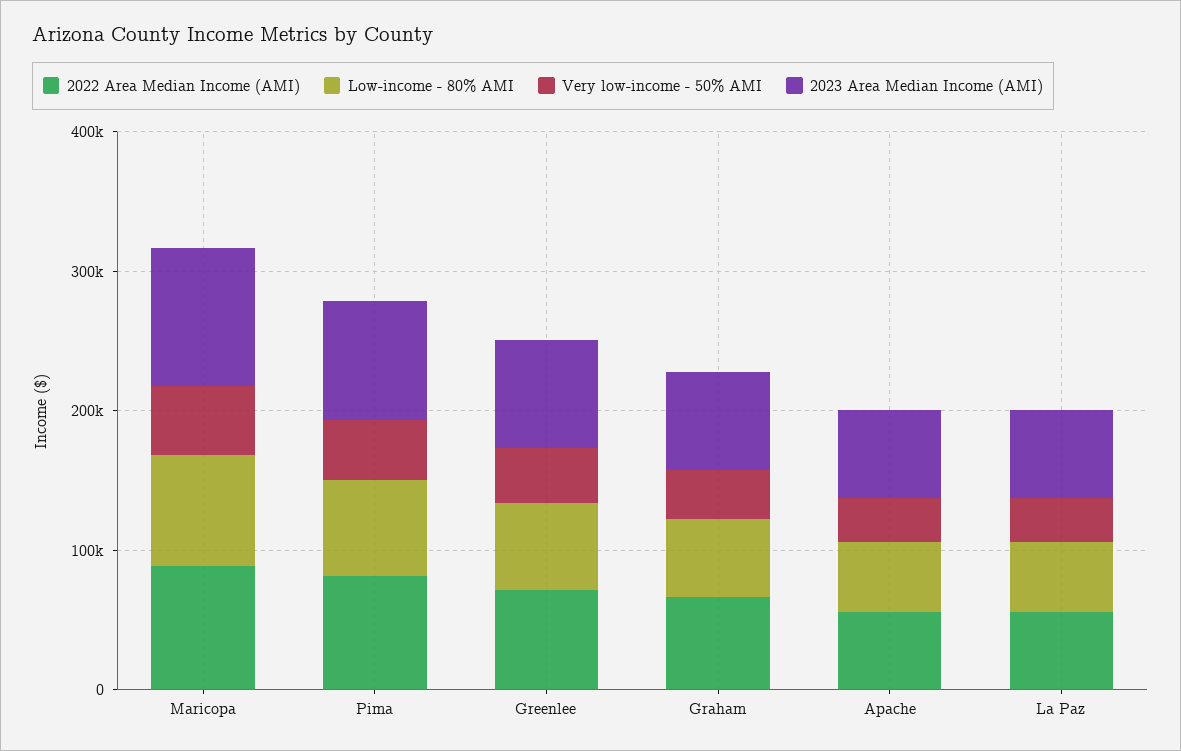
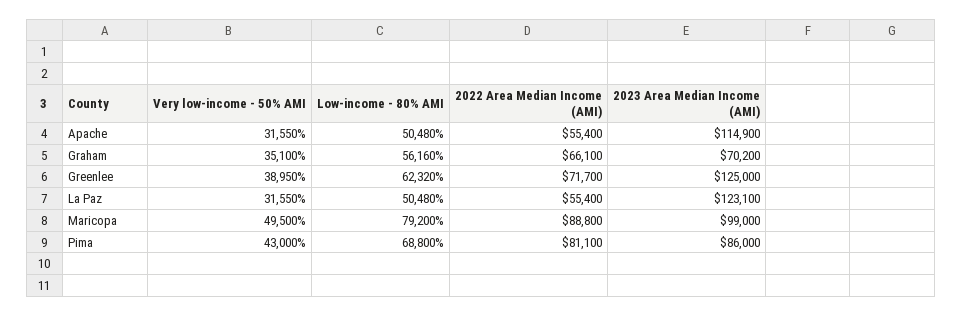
  {
    "2022 Area Median Income (AMI)": {
      "Maricopa": 88800,
      "Pima": 81100,
      "Greenlee": 71700,
      "Graham": 66100,
      "Apache": 55400,
      "La Paz": 55400
    },
    "Low-income - 80% AMI": {
      "Maricopa": 79200,
      "Pima": 68800,
      "Greenlee": 62320,
      "Graham": 56160,
      "Apache": 50480,
      "La Paz": 50480
    },
    "Very low-income - 50% AMI": {
      "Maricopa": 49500,
      "Pima": 43000,
      "Greenlee": 38950,
      "Graham": 35100,
      "Apache": 31550,
      "La Paz": 31550
    },
    "2023 Area Median Income (AMI)": {
      "Maricopa": 99000,
      "Pima": 86000,
-     "Greenlee": 80000,
+     "Greenlee": 125000,
      "Graham": 70200,
-     "Apache": 60000,
+     "Apache": 114900,
-     "La Paz": 60000
+     "La Paz": 123100
    }
  }

